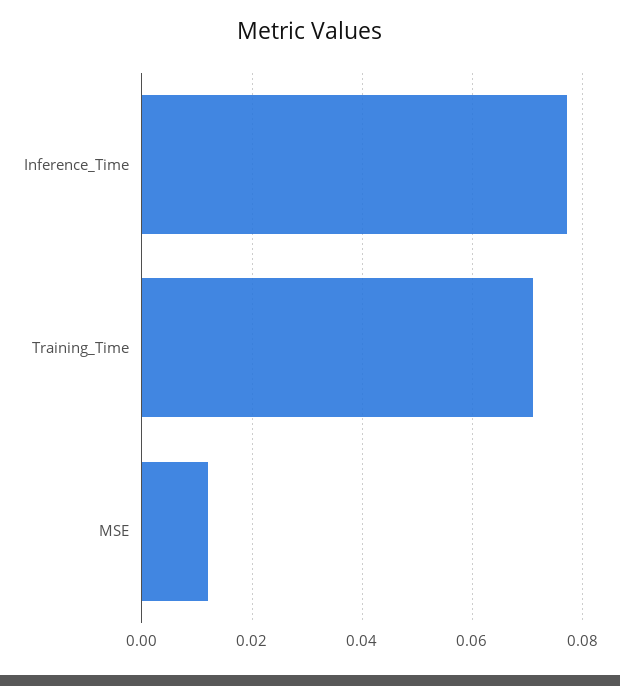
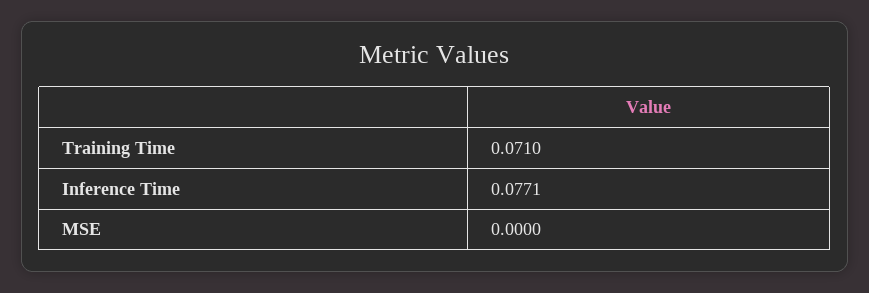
  {
    "Inference_Time": 0.0771,
    "Training_Time": 0.071,
-   "MSE": 0.012
+   "MSE": 0
  }

